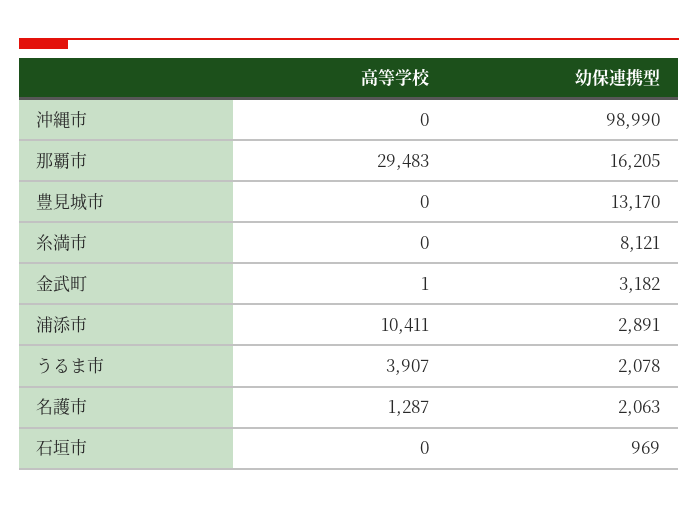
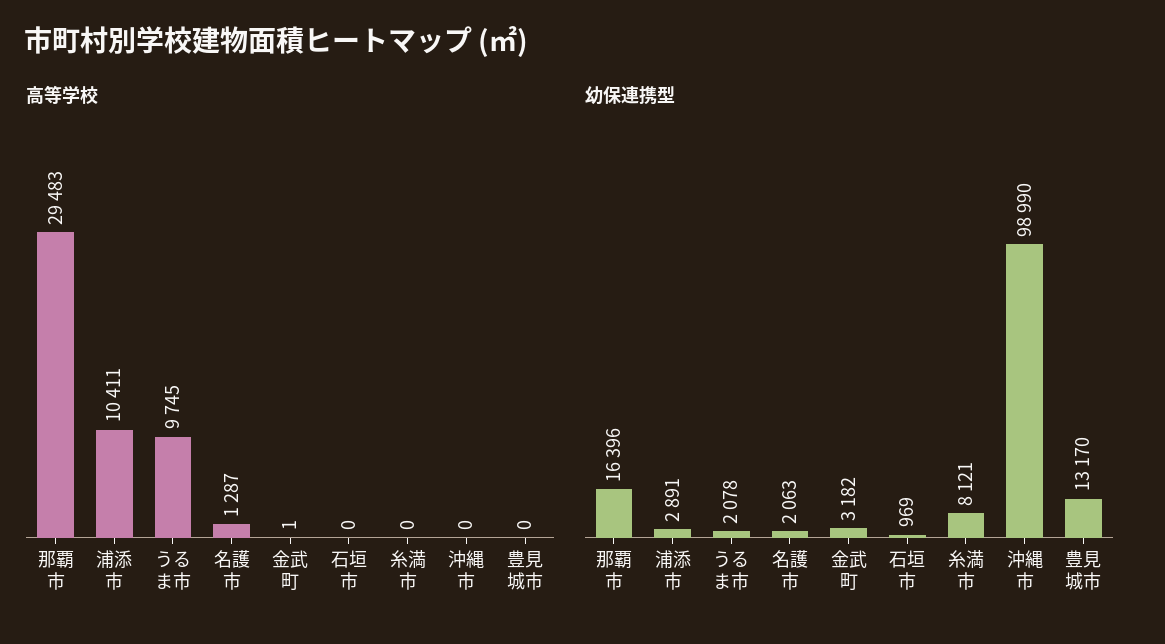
  {
    "高等学校": {
      "沖縄市": 0,
      "那覇市": 29483,
      "豊見城市": 0,
      "糸満市": 0,
      "金武町": 1,
      "浦添市": 10411,
-     "うるま市": 3907,
+     "うるま市": 9745,
      "名護市": 1287,
      "石垣市": 0
    },
    "幼保連携型": {
      "沖縄市": 98990,
-     "那覇市": 16205,
+     "那覇市": 16396,
      "豊見城市": 13170,
      "糸満市": 8121,
      "金武町": 3182,
      "浦添市": 2891,
      "うるま市": 2078,
      "名護市": 2063,
      "石垣市": 969
    }
  }

